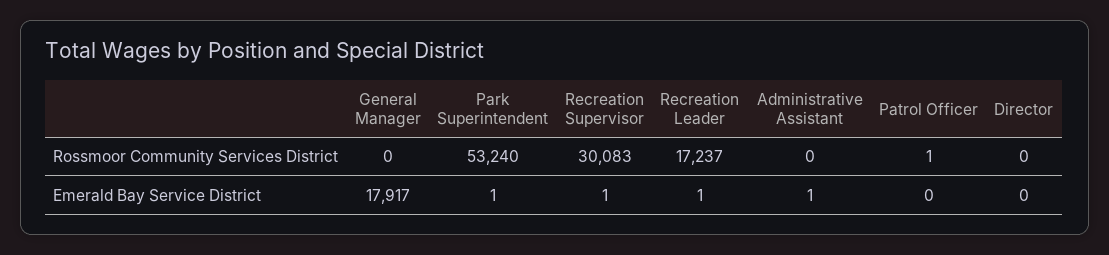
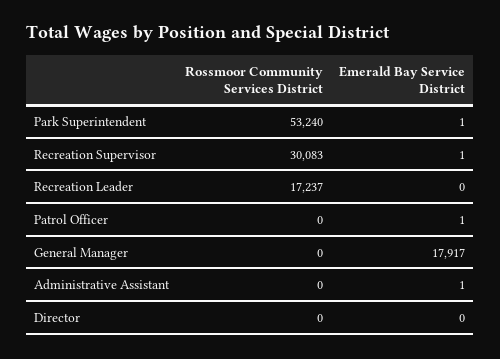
  {
    "General Manager": {
      "Rossmoor Community Services District": 0,
      "Emerald Bay Service District": 17917
    },
    "Park Superintendent": {
      "Rossmoor Community Services District": 53240,
      "Emerald Bay Service District": 1
    },
    "Recreation Supervisor": {
      "Rossmoor Community Services District": 30083,
      "Emerald Bay Service District": 1
    },
    "Recreation Leader": {
      "Rossmoor Community Services District": 17237,
-     "Emerald Bay Service District": 1
+     "Emerald Bay Service District": 0
    },
    "Administrative Assistant": {
      "Rossmoor Community Services District": 0,
      "Emerald Bay Service District": 1
    },
    "Patrol Officer": {
-     "Rossmoor Community Services District": 1,
+     "Rossmoor Community Services District": 0,
-     "Emerald Bay Service District": 0
+     "Emerald Bay Service District": 1
    },
    "Director": {
      "Rossmoor Community Services District": 0,
      "Emerald Bay Service District": 0
    }
  }

